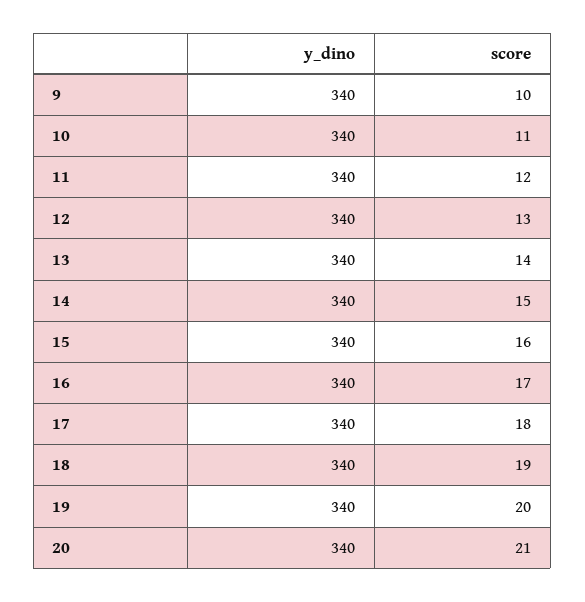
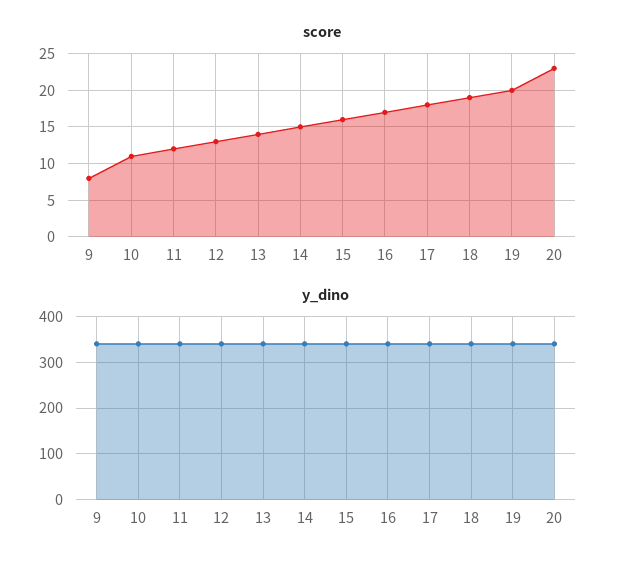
  {
    "y_dino": {
      "9": 340,
      "10": 340,
      "11": 340,
      "12": 340,
      "13": 340,
      "14": 340,
      "15": 340,
      "16": 340,
      "17": 340,
      "18": 340,
      "19": 340,
      "20": 340
    },
    "score": {
-     "9": 10,
+     "9": 8,
      "10": 11,
      "11": 12,
      "12": 13,
      "13": 14,
      "14": 15,
      "15": 16,
      "16": 17,
      "17": 18,
      "18": 19,
      "19": 20,
-     "20": 21
+     "20": 23
    }
  }

